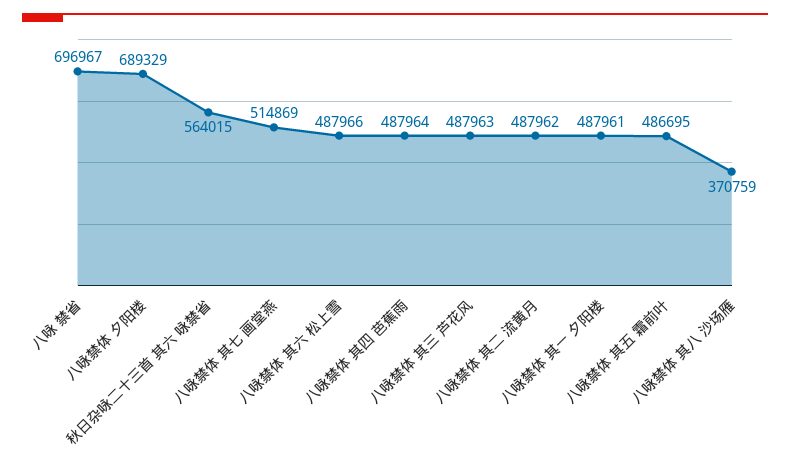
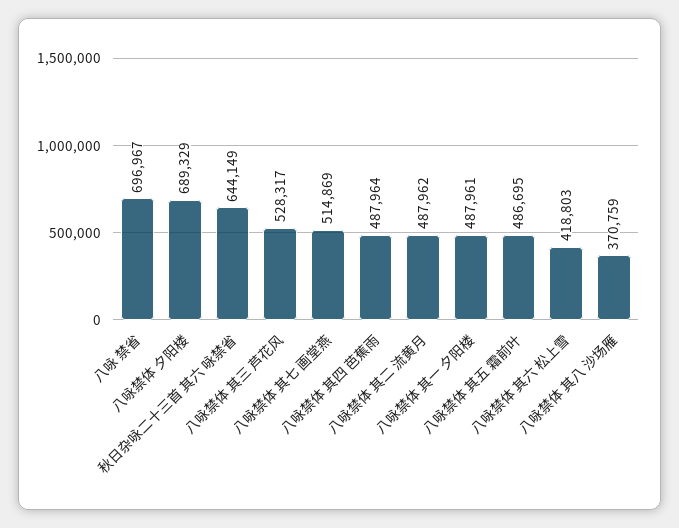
  {
    "八咏 禁省": 696967,
    "八咏禁体 夕阳楼": 689329,
-   "秋日杂咏二十三首 其六 咏禁省": 564015,
+   "秋日杂咏二十三首 其六 咏禁省": 644149,
    "八咏禁体 其七 画堂燕": 514869,
-   "八咏禁体 其六 松上雪": 487966,
+   "八咏禁体 其六 松上雪": 418803,
    "八咏禁体 其四 芭蕉雨": 487964,
-   "八咏禁体 其三 芦花风": 487963,
+   "八咏禁体 其三 芦花风": 528317,
    "八咏禁体 其二 流黄月": 487962,
    "八咏禁体 其一 夕阳楼": 487961,
    "八咏禁体 其五 霜前叶": 486695,
    "八咏禁体 其八 沙场雁": 370759
  }

